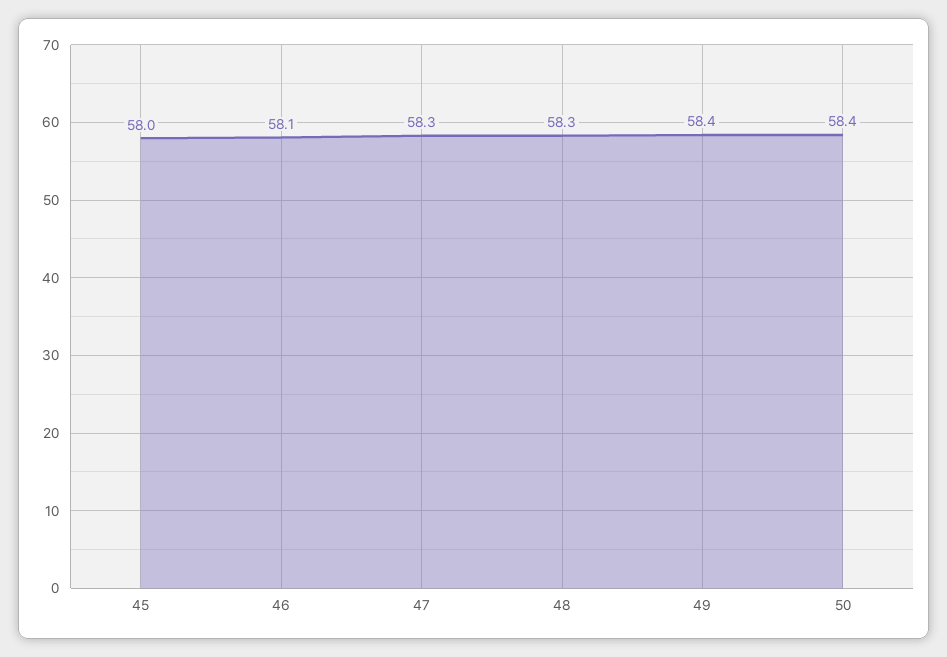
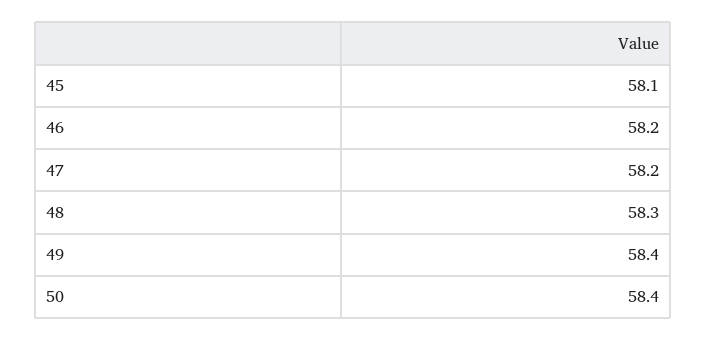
  {
-   "45": 58,
+   "45": 58.1,
-   "46": 58.1,
+   "46": 58.2,
-   "47": 58.3,
+   "47": 58.2,
    "48": 58.3,
    "49": 58.4,
    "50": 58.4
  }

